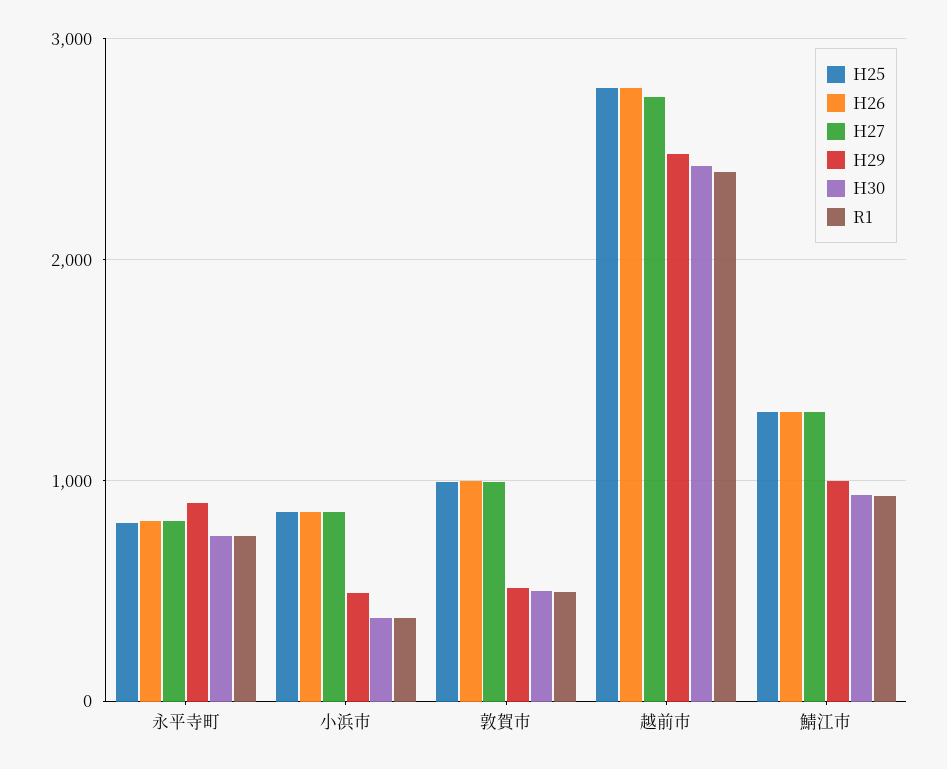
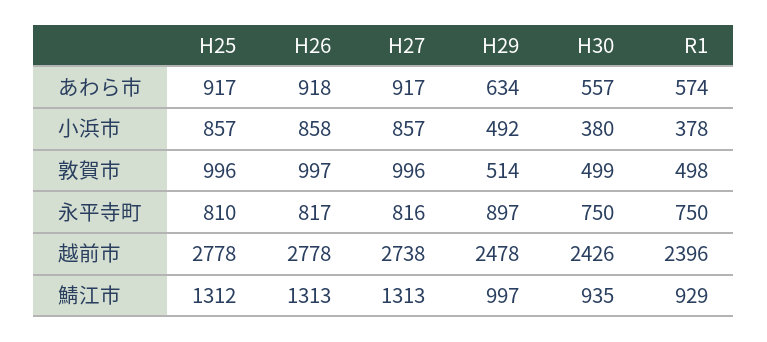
  {
    "H25": {
      "永平寺町": 810,
      "小浜市": 857,
      "敦賀市": 996,
      "越前市": 2778,
-     "鯖江市": 1312
+     "鯖江市": 1312,
+     "あわら市": 917
    },
    "H26": {
      "永平寺町": 817,
      "小浜市": 858,
      "敦賀市": 997,
      "越前市": 2778,
-     "鯖江市": 1313
+     "鯖江市": 1313,
+     "あわら市": 918
    },
    "H27": {
      "永平寺町": 816,
      "小浜市": 857,
      "敦賀市": 996,
      "越前市": 2738,
-     "鯖江市": 1313
+     "鯖江市": 1313,
+     "あわら市": 917
    },
    "H29": {
      "永平寺町": 897,
      "小浜市": 492,
      "敦賀市": 514,
      "越前市": 2478,
-     "鯖江市": 997
+     "鯖江市": 997,
+     "あわら市": 634
    },
    "H30": {
      "永平寺町": 750,
      "小浜市": 380,
      "敦賀市": 499,
      "越前市": 2426,
-     "鯖江市": 935
+     "鯖江市": 935,
+     "あわら市": 557
    },
    "R1": {
      "永平寺町": 750,
      "小浜市": 378,
      "敦賀市": 498,
      "越前市": 2396,
-     "鯖江市": 929
+     "鯖江市": 929,
+     "あわら市": 574
    }
  }

